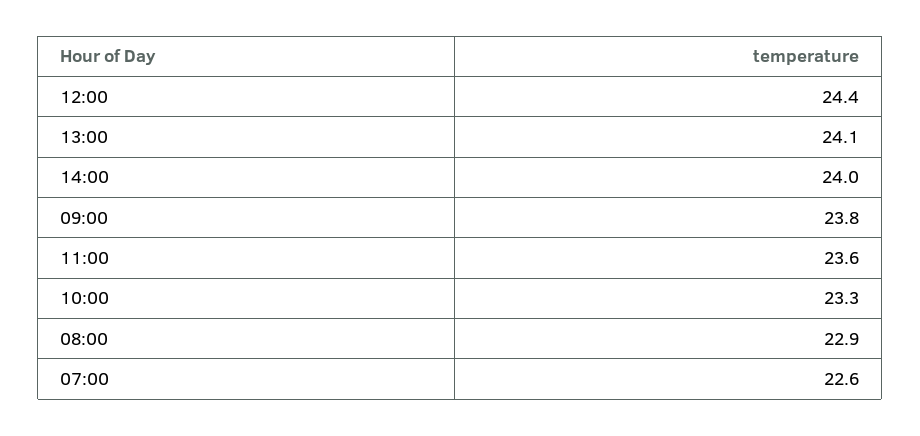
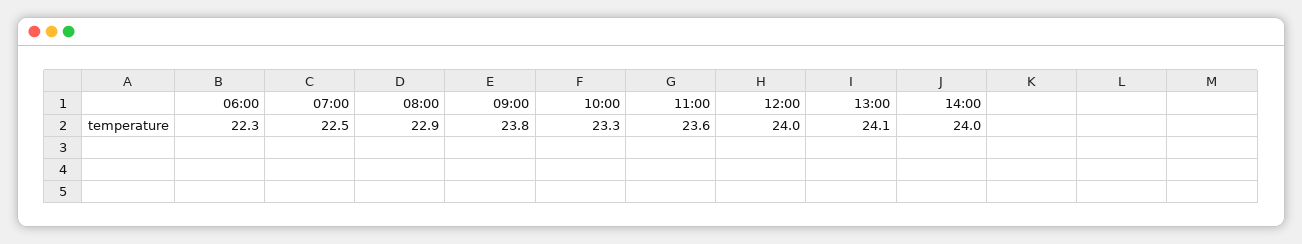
  {
-   "12:00": 24.4,
+   "12:00": 24,
    "13:00": 24.1,
    "14:00": 24,
    "09:00": 23.8,
    "11:00": 23.6,
    "10:00": 23.3,
    "08:00": 22.9,
-   "07:00": 22.6
+   "07:00": 22.5,
+   "06:00": 22.3
  }

